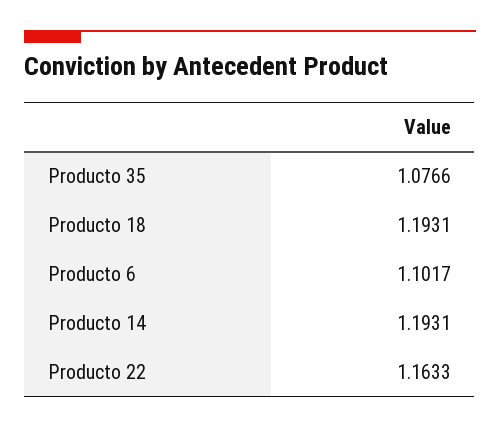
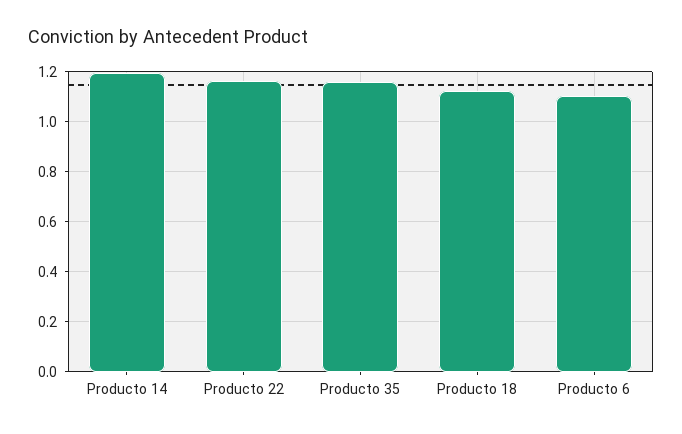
  {
-   "Producto 35": 1.0766,
+   "Producto 35": 1.15,
-   "Producto 18": 1.1931,
+   "Producto 18": 1.125,
    "Producto 6": 1.1017,
    "Producto 14": 1.1931,
    "Producto 22": 1.1633
  }

